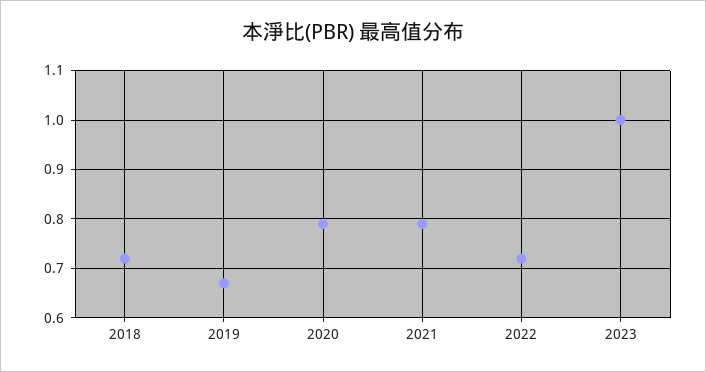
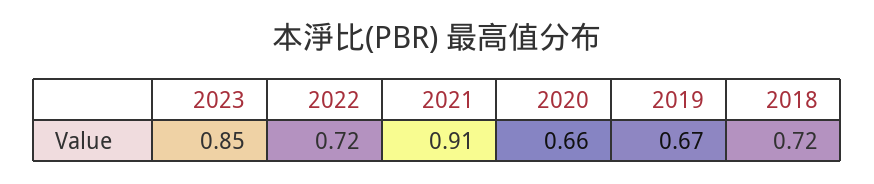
  {
    "2018": 0.72,
    "2019": 0.67,
-   "2020": 0.8,
+   "2020": 0.66,
-   "2021": 0.8,
+   "2021": 0.91,
    "2022": 0.72,
-   "2023": 1
+   "2023": 0.85
  }

